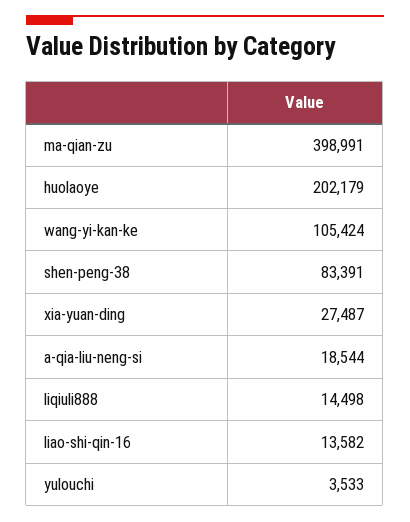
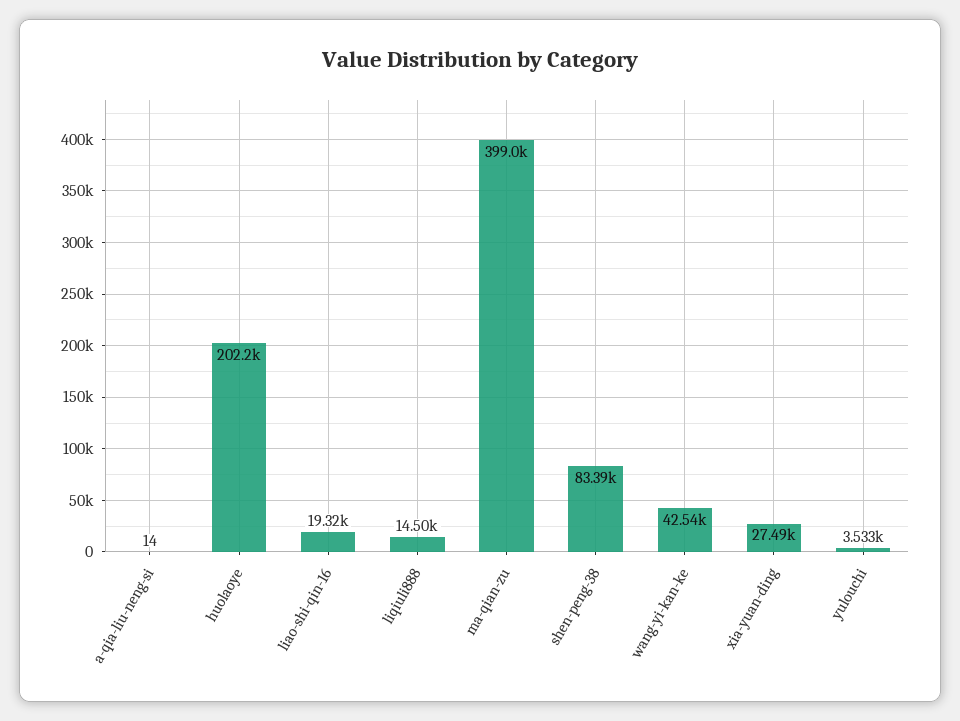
  {
    "ma-qian-zu": 398991,
    "huolaoye": 202179,
-   "wang-yi-kan-ke": 105424,
+   "wang-yi-kan-ke": 42540,
    "shen-peng-38": 83391,
    "xia-yuan-ding": 27487,
-   "a-qia-liu-neng-si": 18544,
+   "a-qia-liu-neng-si": 14,
    "liqiuli888": 14498,
-   "liao-shi-qin-16": 13582,
+   "liao-shi-qin-16": 19320,
    "yulouchi": 3533
  }

